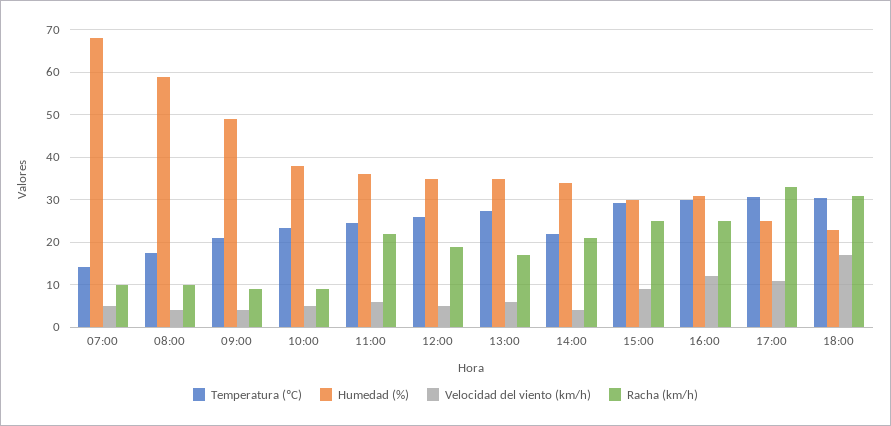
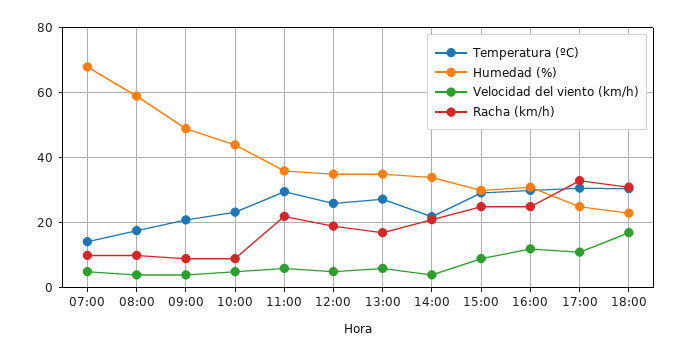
  {
    "Temperatura (ºC)": {
      "07:00": 14,
      "08:00": 18,
      "09:00": 20,
      "10:00": 24,
-     "11:00": 24,
+     "11:00": 30,
      "12:00": 26,
      "13:00": 28,
      "14:00": 22,
      "15:00": 30,
      "16:00": 30,
      "17:00": 30,
      "18:00": 30
    },
    "Humedad (%)": {
      "07:00": 68,
      "08:00": 60,
      "09:00": 50,
-     "10:00": 38,
+     "10:00": 44,
      "11:00": 36,
      "12:00": 36,
      "13:00": 36,
      "14:00": 34,
      "15:00": 30,
      "16:00": 32,
      "17:00": 26,
      "18:00": 24
    },
    "Velocidad del viento (km/h)": {
      "07:00": 6,
      "08:00": 4,
      "09:00": 4,
      "10:00": 6,
      "11:00": 6,
      "12:00": 6,
      "13:00": 6,
      "14:00": 4,
      "15:00": 10,
      "16:00": 12,
      "17:00": 12,
      "18:00": 18
    },
    "Racha (km/h)": {
      "07:00": 10,
      "08:00": 10,
      "09:00": 10,
      "10:00": 10,
      "11:00": 22,
      "12:00": 20,
      "13:00": 18,
      "14:00": 22,
      "15:00": 26,
      "16:00": 26,
      "17:00": 34,
      "18:00": 32
    }
  }

